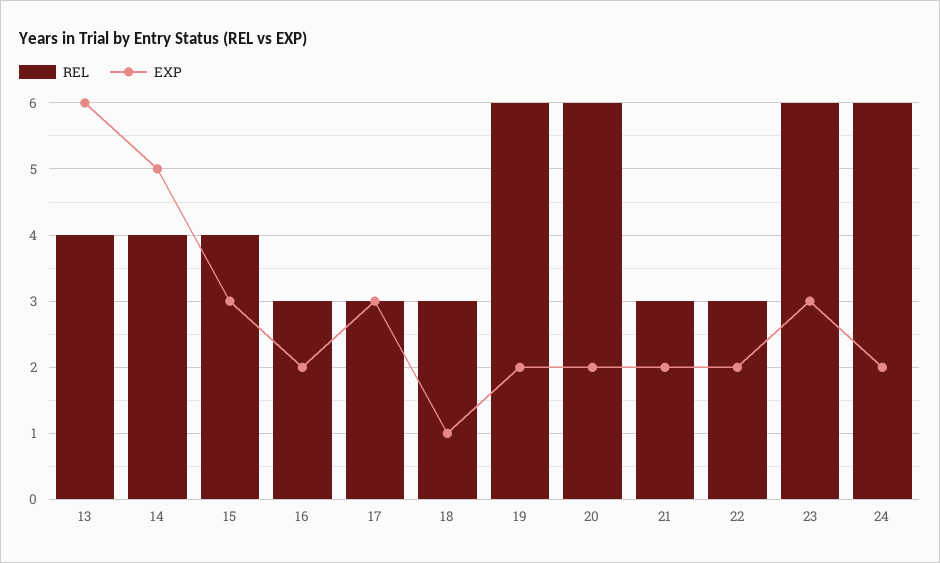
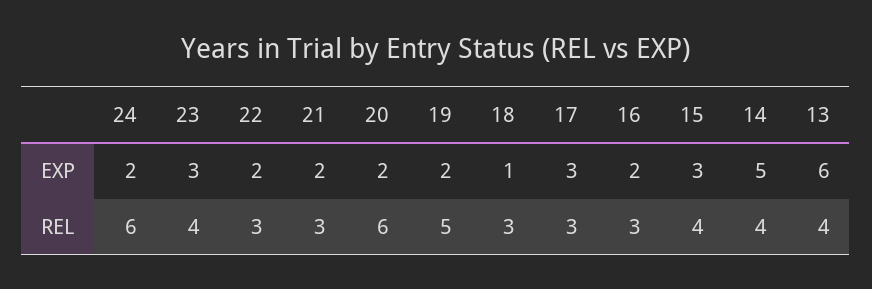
  {
    "REL": {
      "13": 4,
      "14": 4,
      "15": 4,
      "16": 3,
      "17": 3,
      "18": 3,
-     "19": 6,
+     "19": 5,
      "20": 6,
      "21": 3,
      "22": 3,
-     "23": 6,
+     "23": 4,
      "24": 6
    },
    "EXP": {
      "13": 6,
      "14": 5,
      "15": 3,
      "16": 2,
      "17": 3,
      "18": 1,
      "19": 2,
      "20": 2,
      "21": 2,
      "22": 2,
      "23": 3,
      "24": 2
    }
  }

